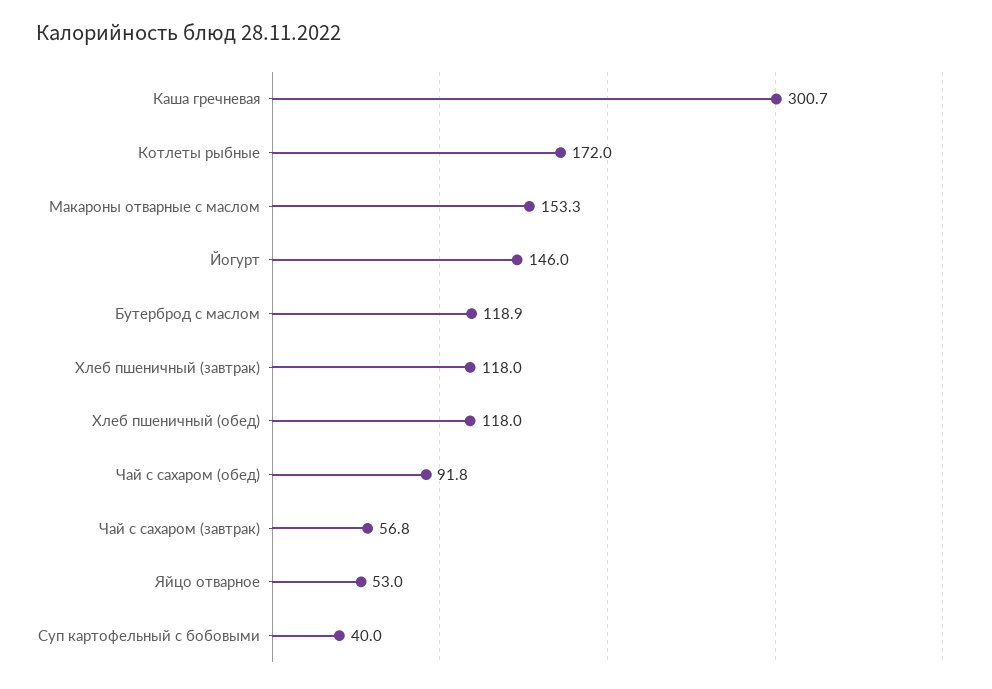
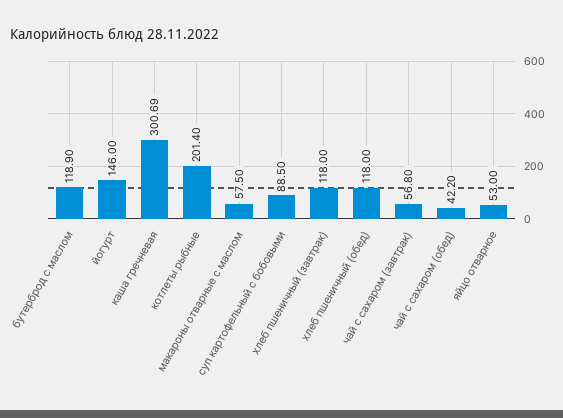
  {
    "Каша гречневая": 300.69,
-   "Котлеты рыбные": 172,
+   "Котлеты рыбные": 201.4,
-   "Макароны отварные с маслом": 153.3,
+   "Макароны отварные с маслом": 57.5,
    "Йогурт": 146,
    "Бутерброд с маслом": 118.9,
    "Хлеб пшеничный (завтрак)": 118,
    "Хлеб пшеничный (обед)": 118,
-   "Чай с сахаром (обед)": 91.8,
+   "Чай с сахаром (обед)": 42.2,
    "Чай с сахаром (завтрак)": 56.8,
    "Яйцо отварное": 53,
-   "Суп картофельный с бобовыми": 40
+   "Суп картофельный с бобовыми": 88.5
  }

